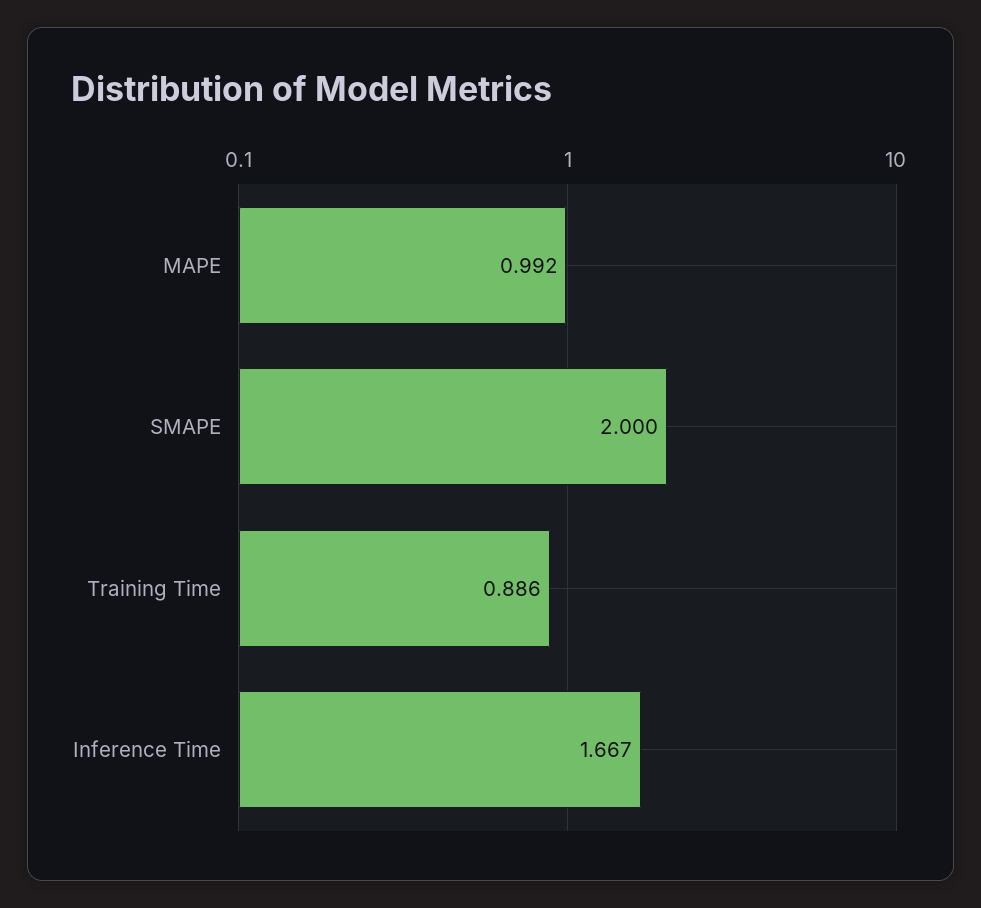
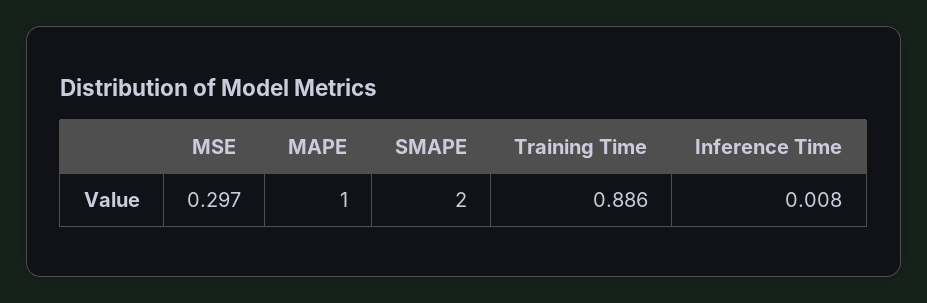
  {
-   "MAPE": 0.992,
+   "MAPE": 1,
    "SMAPE": 2,
    "Training Time": 0.886,
-   "Inference Time": 1.667
+   "Inference Time": 0.008,
+   "MSE": 0.297
  }

